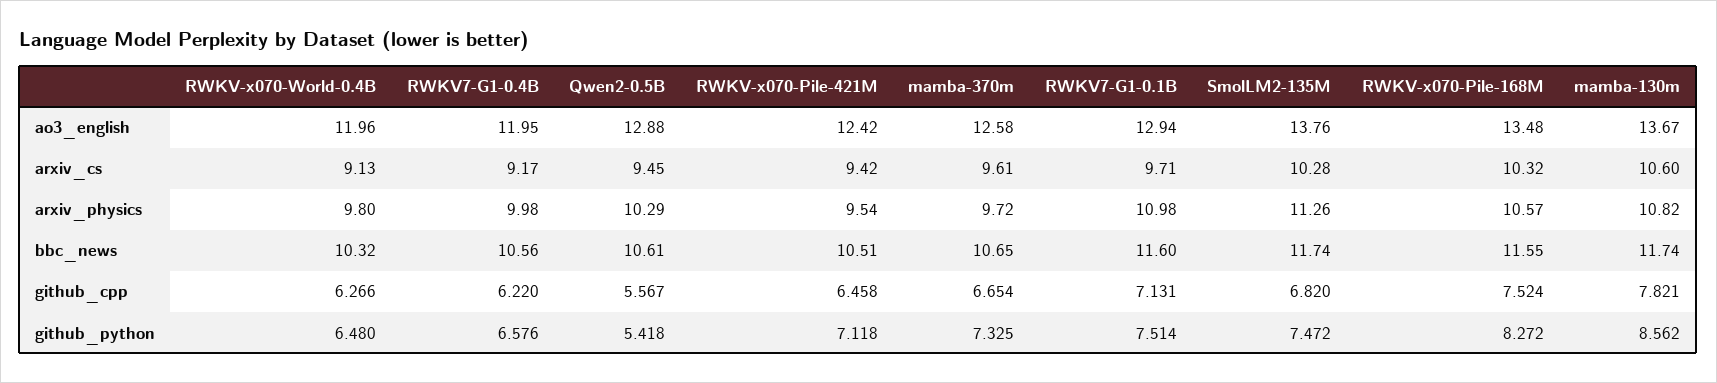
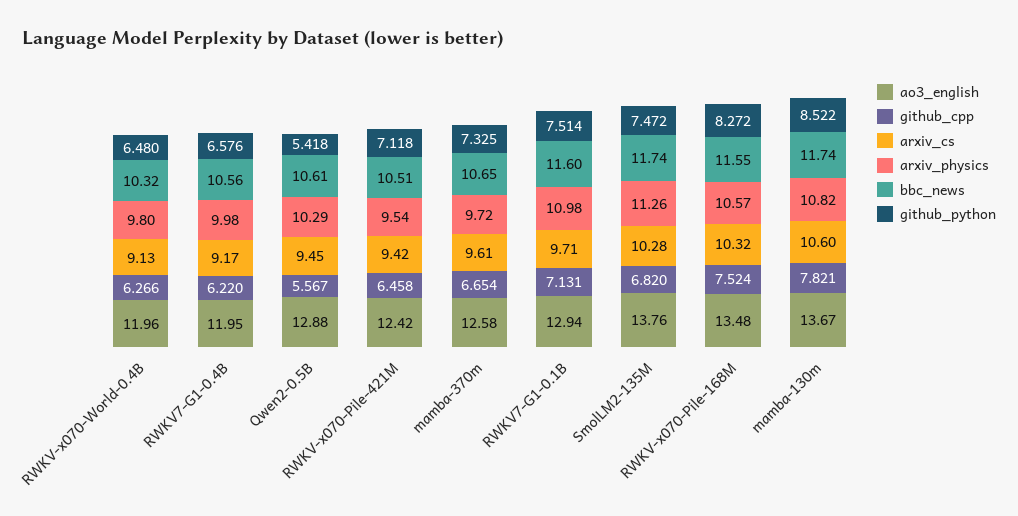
  {
    "ao3_english": {
      "RWKV-x070-World-0.4B": 11.96,
      "RWKV7-G1-0.4B": 11.95,
      "Qwen2-0.5B": 12.88,
      "RWKV-x070-Pile-421M": 12.42,
      "mamba-370m": 12.58,
      "RWKV7-G1-0.1B": 12.94,
      "SmolLM2-135M": 13.76,
      "RWKV-x070-Pile-168M": 13.48,
      "mamba-130m": 13.67
    },
    "arxiv_cs": {
      "RWKV-x070-World-0.4B": 9.13,
      "RWKV7-G1-0.4B": 9.17,
      "Qwen2-0.5B": 9.45,
      "RWKV-x070-Pile-421M": 9.42,
      "mamba-370m": 9.61,
      "RWKV7-G1-0.1B": 9.71,
      "SmolLM2-135M": 10.28,
      "RWKV-x070-Pile-168M": 10.32,
      "mamba-130m": 10.6
    },
    "arxiv_physics": {
      "RWKV-x070-World-0.4B": 9.8,
      "RWKV7-G1-0.4B": 9.98,
      "Qwen2-0.5B": 10.29,
      "RWKV-x070-Pile-421M": 9.54,
      "mamba-370m": 9.72,
      "RWKV7-G1-0.1B": 10.98,
      "SmolLM2-135M": 11.26,
      "RWKV-x070-Pile-168M": 10.57,
      "mamba-130m": 10.82
    },
    "bbc_news": {
      "RWKV-x070-World-0.4B": 10.32,
      "RWKV7-G1-0.4B": 10.56,
      "Qwen2-0.5B": 10.61,
      "RWKV-x070-Pile-421M": 10.51,
      "mamba-370m": 10.65,
      "RWKV7-G1-0.1B": 11.6,
      "SmolLM2-135M": 11.74,
      "RWKV-x070-Pile-168M": 11.55,
      "mamba-130m": 11.74
    },
    "github_cpp": {
      "RWKV-x070-World-0.4B": 6.266,
      "RWKV7-G1-0.4B": 6.22,
      "Qwen2-0.5B": 5.567,
      "RWKV-x070-Pile-421M": 6.458,
      "mamba-370m": 6.654,
      "RWKV7-G1-0.1B": 7.131,
      "SmolLM2-135M": 6.82,
      "RWKV-x070-Pile-168M": 7.524,
      "mamba-130m": 7.821
    },
    "github_python": {
      "RWKV-x070-World-0.4B": 6.48,
      "RWKV7-G1-0.4B": 6.576,
      "Qwen2-0.5B": 5.418,
      "RWKV-x070-Pile-421M": 7.118,
      "mamba-370m": 7.325,
      "RWKV7-G1-0.1B": 7.514,
      "SmolLM2-135M": 7.472,
      "RWKV-x070-Pile-168M": 8.272,
-     "mamba-130m": 8.562
+     "mamba-130m": 8.522
    }
  }

